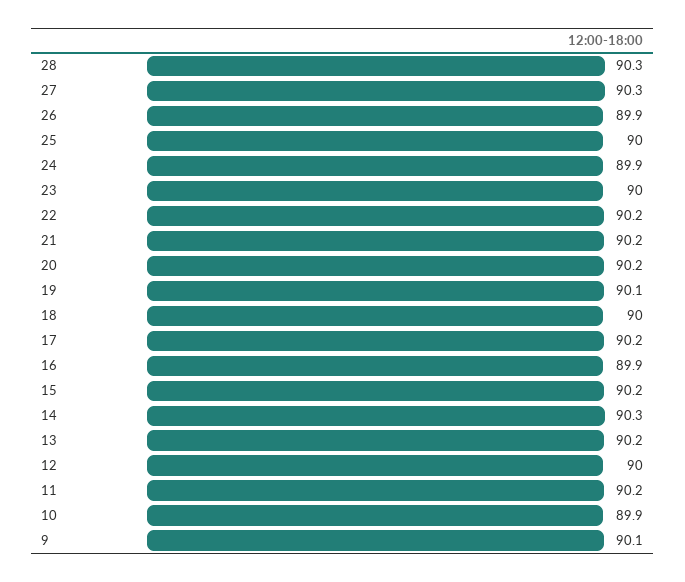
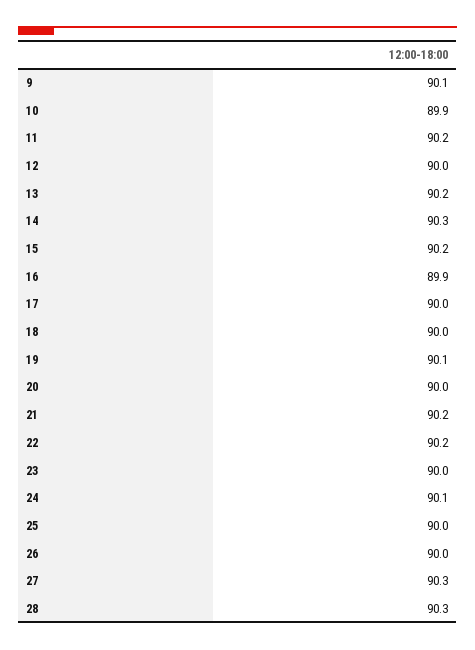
  {
    "28": 90.3,
    "27": 90.3,
-   "26": 89.9,
+   "26": 90,
    "25": 90,
-   "24": 89.9,
+   "24": 90.1,
    "23": 90,
    "22": 90.2,
    "21": 90.2,
-   "20": 90.2,
+   "20": 90,
    "19": 90.1,
    "18": 90,
-   "17": 90.2,
+   "17": 90,
    "16": 89.9,
    "15": 90.2,
    "14": 90.3,
    "13": 90.2,
    "12": 90,
    "11": 90.2,
    "10": 89.9,
    "9": 90.1
  }

